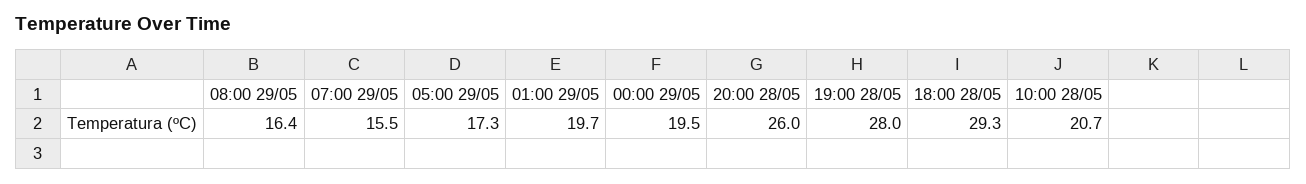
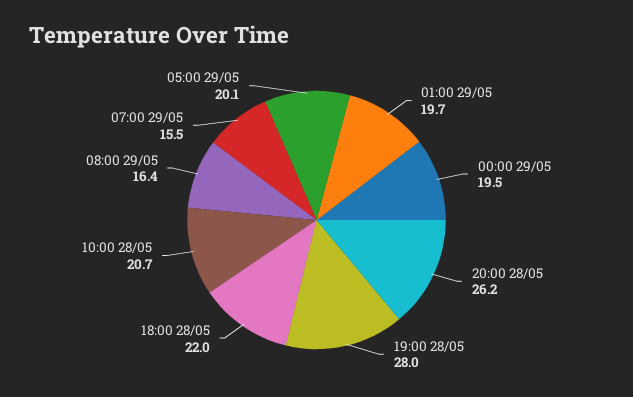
  {
    "08:00 29/05": 16.4,
    "07:00 29/05": 15.5,
-   "05:00 29/05": 17.3,
+   "05:00 29/05": 20.1,
    "01:00 29/05": 19.7,
    "00:00 29/05": 19.5,
-   "20:00 28/05": 26,
+   "20:00 28/05": 26.2,
    "19:00 28/05": 28,
-   "18:00 28/05": 29.3,
+   "18:00 28/05": 22,
    "10:00 28/05": 20.7
  }

